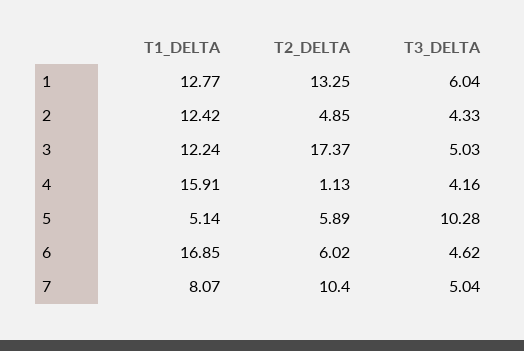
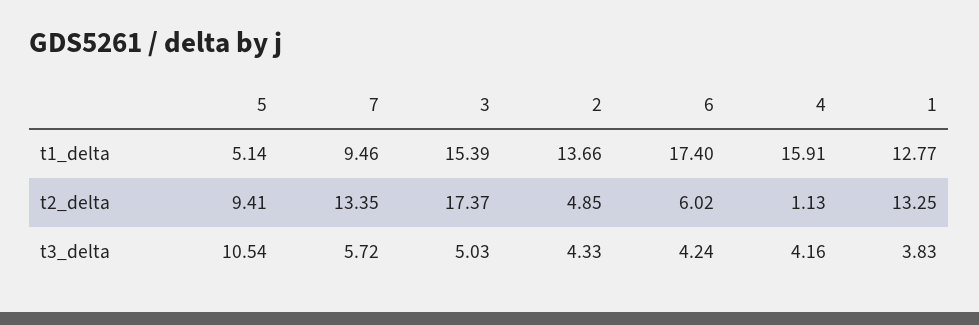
  {
    "T1_DELTA": {
      "1": 12.77,
-     "2": 12.42,
+     "2": 13.66,
-     "3": 12.24,
+     "3": 15.39,
      "4": 15.91,
      "5": 5.14,
-     "6": 16.85,
+     "6": 17.4,
-     "7": 8.07
+     "7": 9.46
    },
    "T2_DELTA": {
      "1": 13.25,
      "2": 4.85,
      "3": 17.37,
      "4": 1.13,
-     "5": 5.89,
+     "5": 9.41,
      "6": 6.02,
-     "7": 10.4
+     "7": 13.35
    },
    "T3_DELTA": {
-     "1": 6.04,
+     "1": 3.83,
      "2": 4.33,
      "3": 5.03,
      "4": 4.16,
-     "5": 10.28,
+     "5": 10.54,
-     "6": 4.62,
+     "6": 4.24,
-     "7": 5.04
+     "7": 5.72
    }
  }

